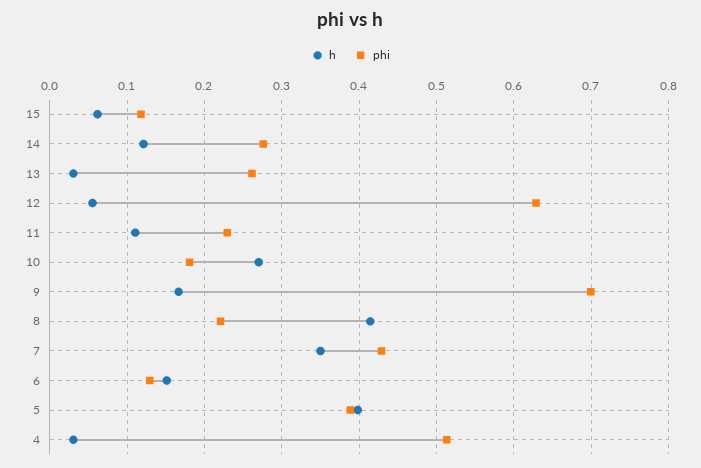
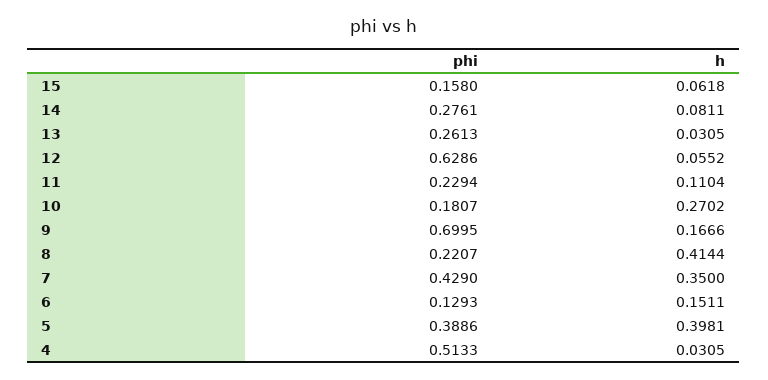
  {
    "h": {
      "15": 0.0618,
-     "14": 0.12,
+     "14": 0.0811,
      "13": 0.0305,
      "12": 0.0552,
      "11": 0.1104,
      "10": 0.2702,
      "9": 0.1666,
      "8": 0.4144,
      "7": 0.35,
      "6": 0.1511,
      "5": 0.3981,
      "4": 0.0305
    },
    "phi": {
-     "15": 0.12,
+     "15": 0.158,
      "14": 0.2761,
      "13": 0.2613,
      "12": 0.6286,
      "11": 0.2294,
      "10": 0.1807,
      "9": 0.6995,
      "8": 0.2207,
      "7": 0.429,
      "6": 0.1293,
      "5": 0.3886,
      "4": 0.5133
    }
  }

